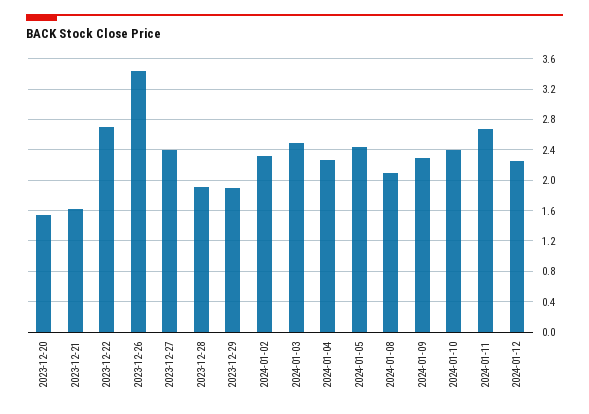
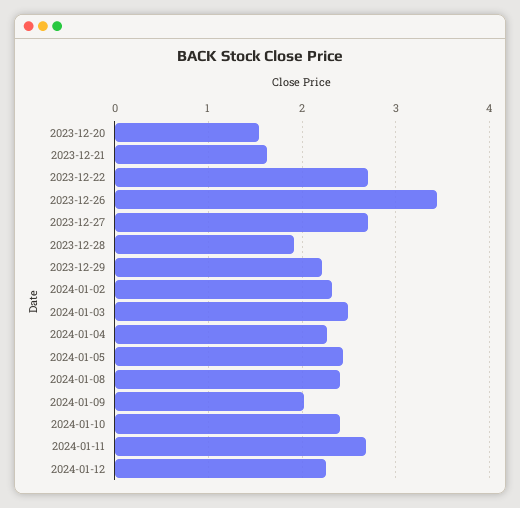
  {
    "2023-12-20": 1.5,
    "2023-12-21": 1.6,
    "2023-12-22": 2.7,
    "2023-12-26": 3.4,
-   "2023-12-27": 2.4,
+   "2023-12-27": 2.7,
    "2023-12-28": 1.9,
-   "2023-12-29": 1.9,
+   "2023-12-29": 2.2,
    "2024-01-02": 2.3,
    "2024-01-03": 2.5,
    "2024-01-04": 2.3,
    "2024-01-05": 2.4,
-   "2024-01-08": 2.1,
+   "2024-01-08": 2.4,
-   "2024-01-09": 2.3,
+   "2024-01-09": 2,
    "2024-01-10": 2.4,
    "2024-01-11": 2.7,
    "2024-01-12": 2.3
  }

